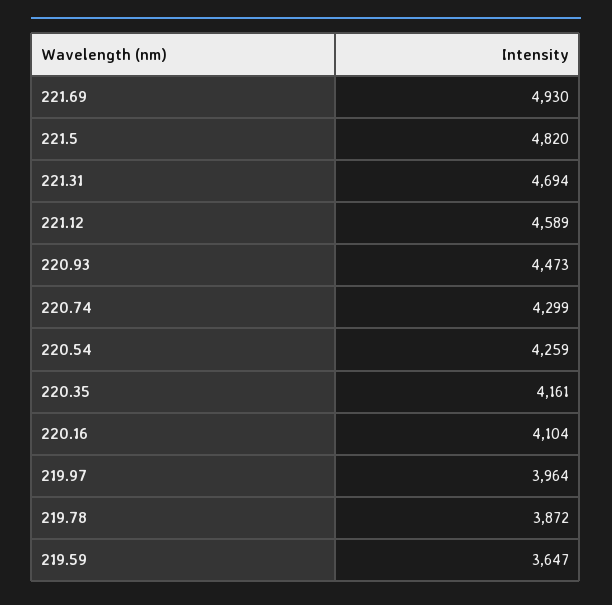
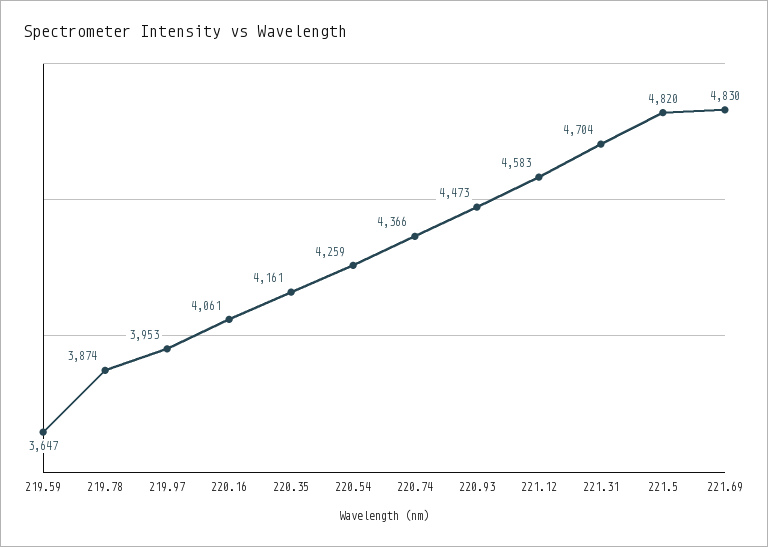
  {
-   "221.69": 4930,
+   "221.69": 4830,
    "221.5": 4820,
-   "221.31": 4694,
+   "221.31": 4704,
-   "221.12": 4589,
+   "221.12": 4583,
    "220.93": 4473,
-   "220.74": 4299,
+   "220.74": 4366,
    "220.54": 4259,
    "220.35": 4161,
-   "220.16": 4104,
+   "220.16": 4061,
-   "219.97": 3964,
+   "219.97": 3953,
-   "219.78": 3872,
+   "219.78": 3874,
    "219.59": 3647
  }

